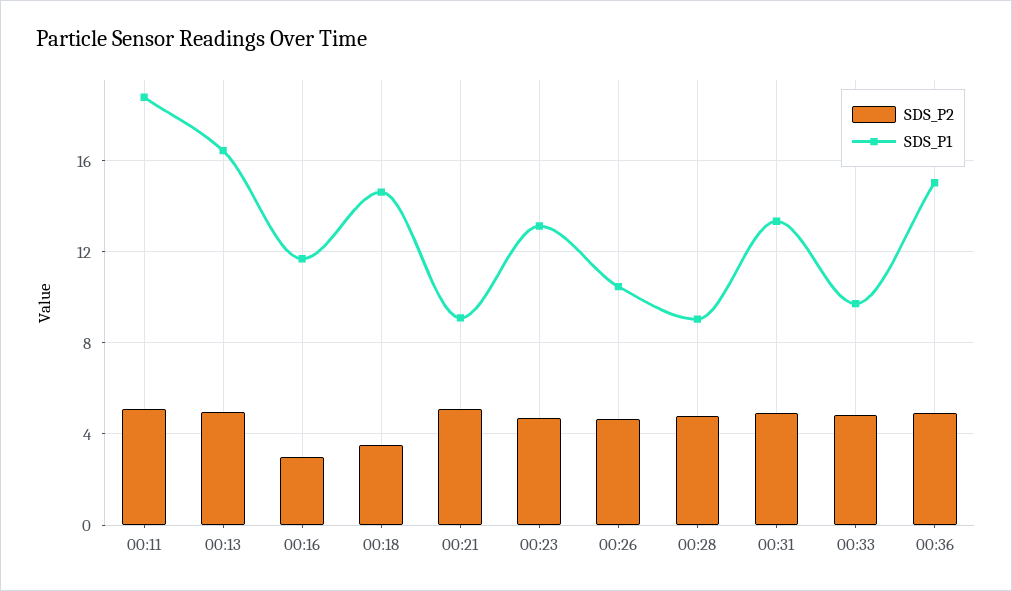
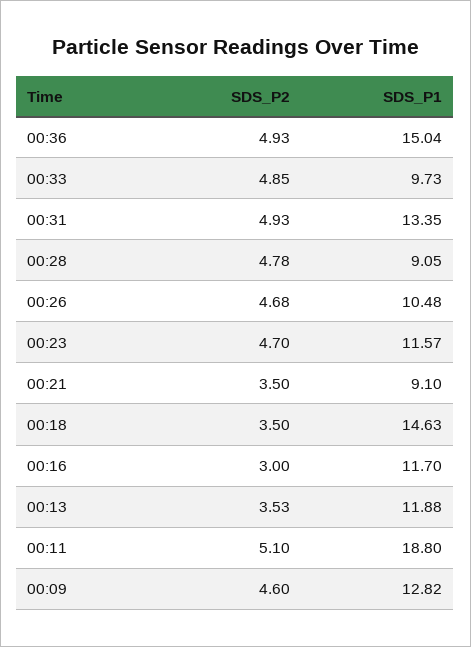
  {
    "SDS_P2": {
      "00:11": 5.1,
-     "00:13": 5,
+     "00:13": 3.53,
      "00:16": 3,
      "00:18": 3.5,
-     "00:21": 5,
+     "00:21": 3.5,
      "00:23": 4.7,
      "00:26": 4.68,
      "00:28": 4.78,
      "00:31": 4.93,
      "00:33": 4.85,
-     "00:36": 4.93
+     "00:36": 4.93,
+     "00:09": 4.6
    },
    "SDS_P1": {
      "00:11": 18.8,
-     "00:13": 16.5,
+     "00:13": 11.88,
      "00:16": 11.7,
      "00:18": 14.63,
      "00:21": 9.1,
-     "00:23": 13,
+     "00:23": 11.57,
      "00:26": 10.48,
      "00:28": 9.05,
      "00:31": 13.35,
      "00:33": 9.73,
-     "00:36": 15.04
+     "00:36": 15.04,
+     "00:09": 12.82
    }
  }

